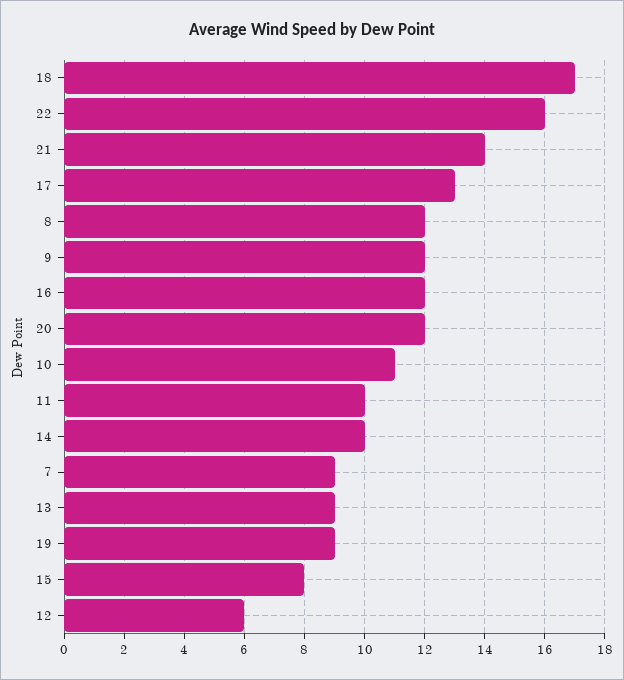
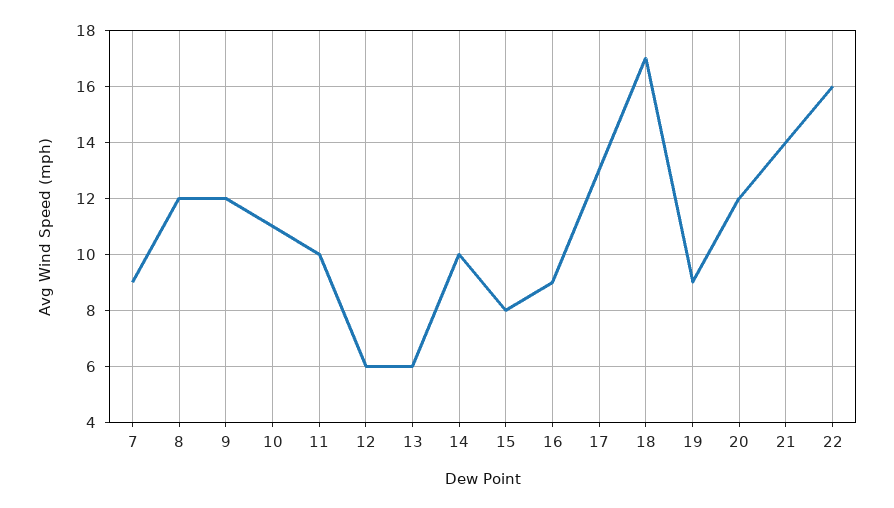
  {
    "18": 17,
    "22": 16,
    "21": 14,
    "17": 13,
    "8": 12,
    "9": 12,
-   "16": 12,
+   "16": 9,
    "20": 12,
    "10": 11,
    "11": 10,
    "14": 10,
    "7": 9,
-   "13": 9,
+   "13": 6,
    "19": 9,
    "15": 8,
    "12": 6
  }

